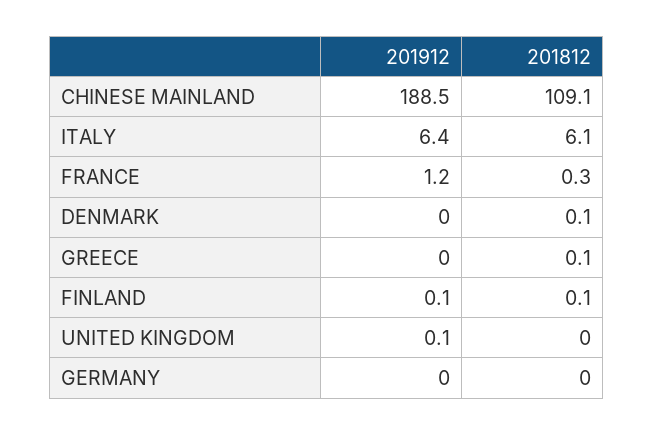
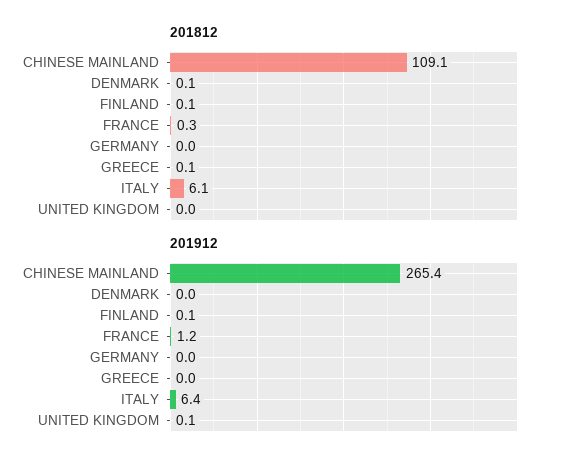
  {
    "201912": {
-     "CHINESE MAINLAND": 188.5,
+     "CHINESE MAINLAND": 265.4,
      "ITALY": 6.4,
      "FRANCE": 1.2,
      "DENMARK": 0,
      "GREECE": 0,
      "FINLAND": 0.1,
      "UNITED KINGDOM": 0.1,
      "GERMANY": 0
    },
    "201812": {
      "CHINESE MAINLAND": 109.1,
      "ITALY": 6.1,
      "FRANCE": 0.3,
      "DENMARK": 0.1,
      "GREECE": 0.1,
      "FINLAND": 0.1,
      "UNITED KINGDOM": 0,
      "GERMANY": 0
    }
  }

